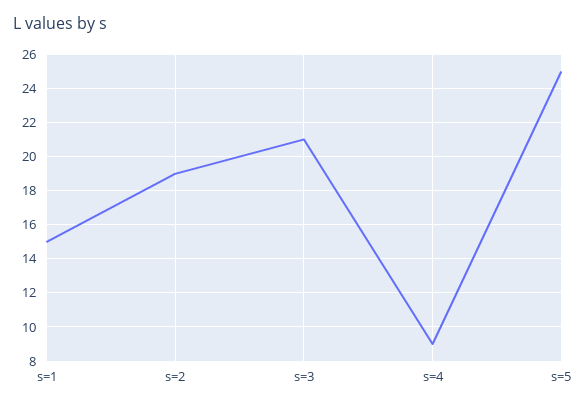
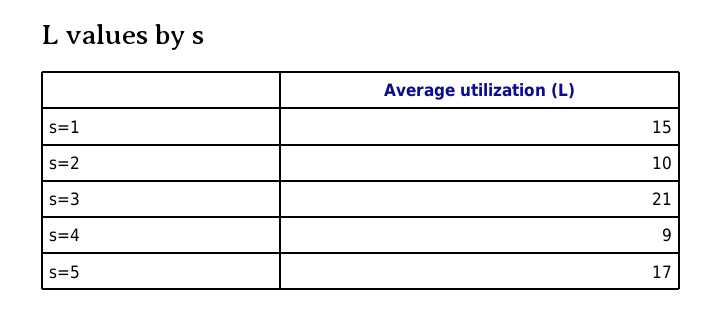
  {
    "s=1": 15,
-   "s=2": 19,
+   "s=2": 10,
    "s=3": 21,
    "s=4": 9,
-   "s=5": 25
+   "s=5": 17
  }

